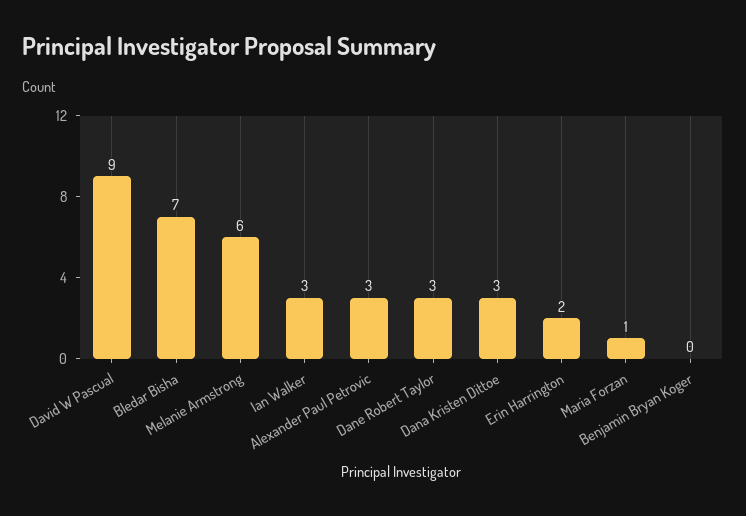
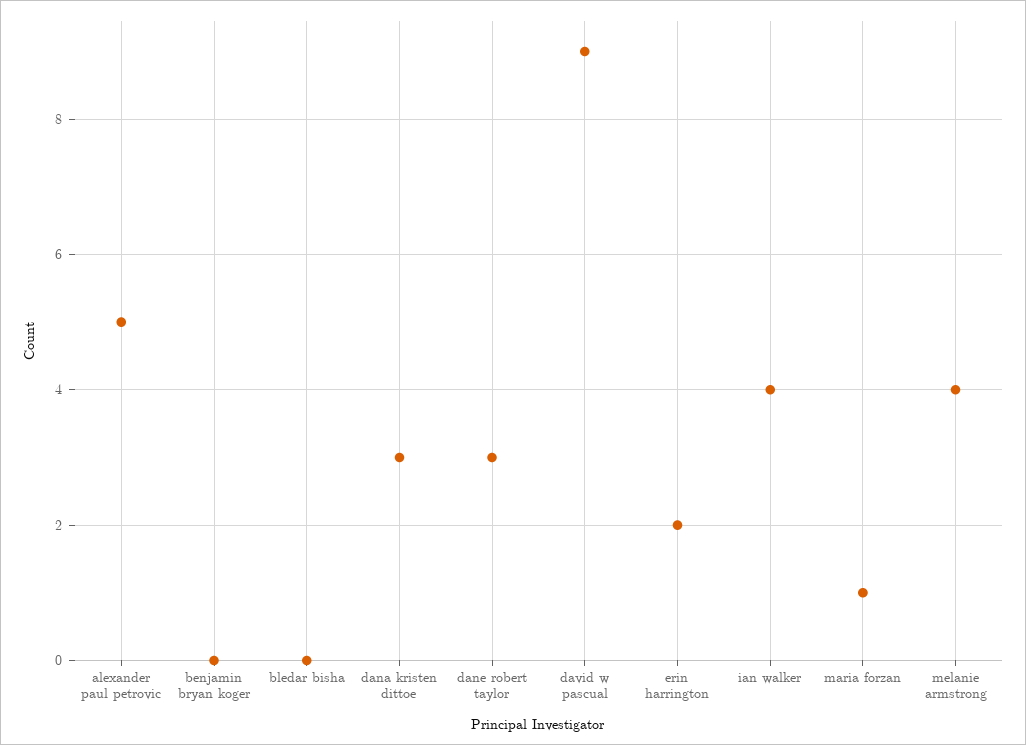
  {
    "David W Pascual": 9,
-   "Bledar Bisha": 7,
+   "Bledar Bisha": 0,
-   "Melanie Armstrong": 6,
+   "Melanie Armstrong": 4,
-   "Ian Walker": 3,
+   "Ian Walker": 4,
-   "Alexander Paul Petrovic": 3,
+   "Alexander Paul Petrovic": 5,
    "Dane Robert Taylor": 3,
    "Dana Kristen Dittoe": 3,
    "Erin Harrington": 2,
    "Maria Forzan": 1,
    "Benjamin Bryan Koger": 0
  }

